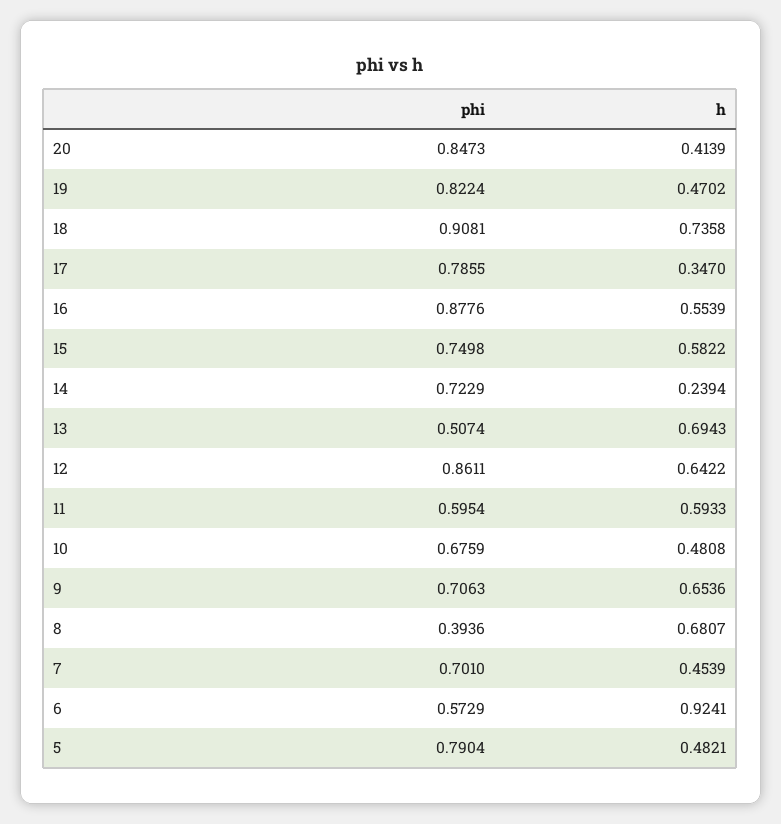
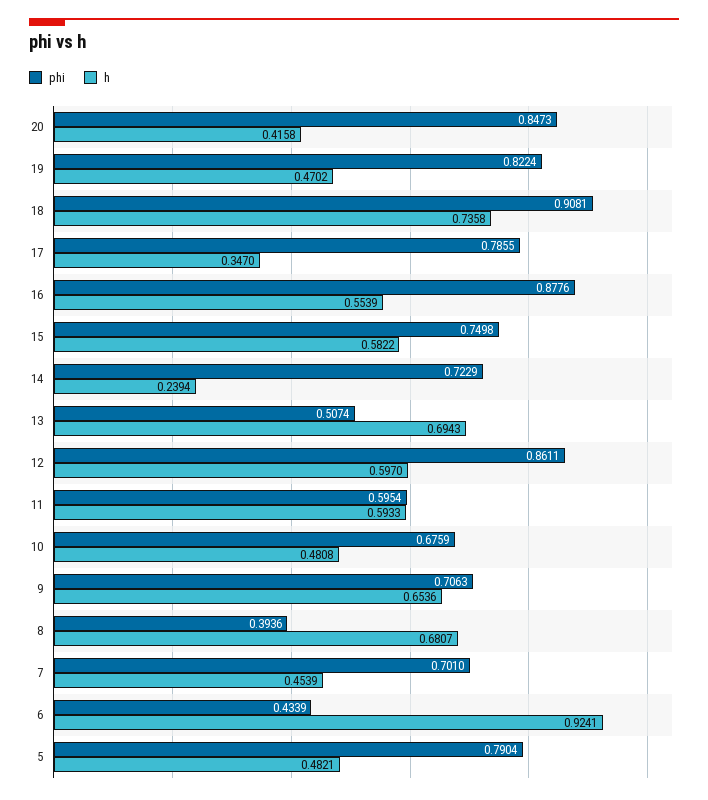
  {
    "phi": {
      "20": 0.8473,
      "19": 0.8224,
      "18": 0.9081,
      "17": 0.7855,
      "16": 0.8776,
      "15": 0.7498,
      "14": 0.7229,
      "13": 0.5074,
      "12": 0.8611,
      "11": 0.5954,
      "10": 0.6759,
      "9": 0.7063,
      "8": 0.3936,
      "7": 0.701,
-     "6": 0.5729,
+     "6": 0.4339,
      "5": 0.7904
    },
    "h": {
-     "20": 0.4139,
+     "20": 0.4158,
      "19": 0.4702,
      "18": 0.7358,
      "17": 0.347,
      "16": 0.5539,
      "15": 0.5822,
      "14": 0.2394,
      "13": 0.6943,
-     "12": 0.6422,
+     "12": 0.597,
      "11": 0.5933,
      "10": 0.4808,
      "9": 0.6536,
      "8": 0.6807,
      "7": 0.4539,
      "6": 0.9241,
      "5": 0.4821
    }
  }

